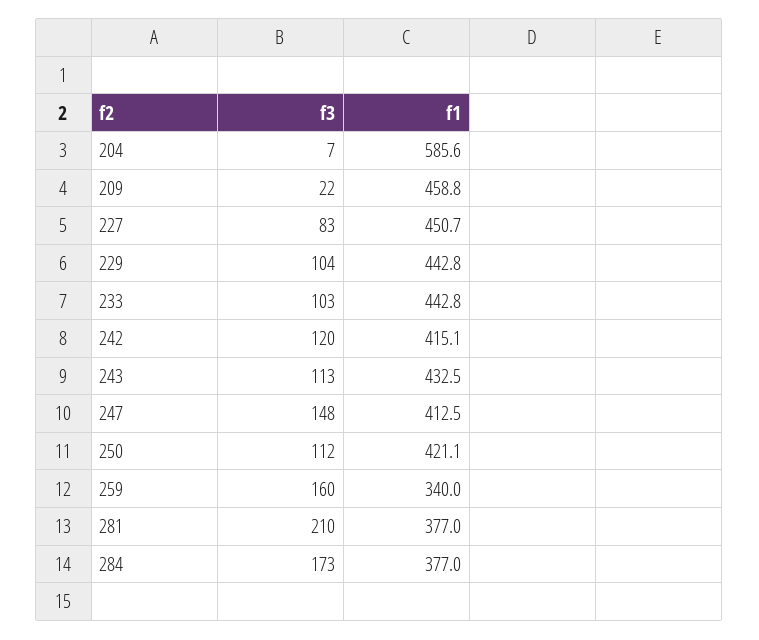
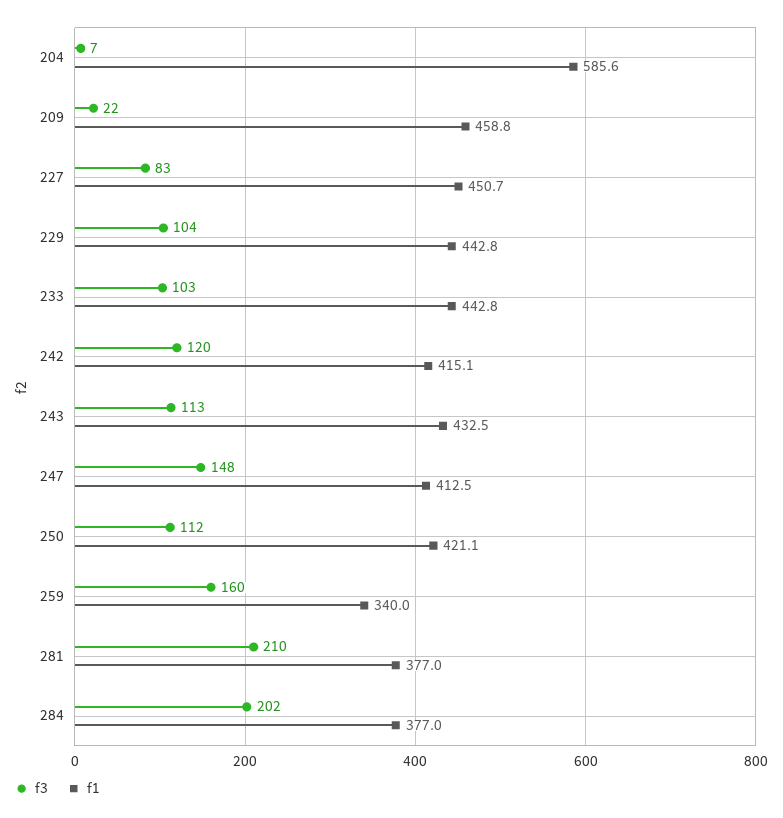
  {
    "f3": {
      "204": 7,
      "209": 22,
      "227": 83,
      "229": 104,
      "233": 103,
      "242": 120,
      "243": 113,
      "247": 148,
      "250": 112,
      "259": 160,
      "281": 210,
-     "284": 173
+     "284": 202
    },
    "f1": {
      "204": 585.6,
      "209": 458.8,
      "227": 450.7,
      "229": 442.8,
      "233": 442.8,
      "242": 415.1,
      "243": 432.5,
      "247": 412.5,
      "250": 421.1,
      "259": 340,
      "281": 377,
      "284": 377
    }
  }

